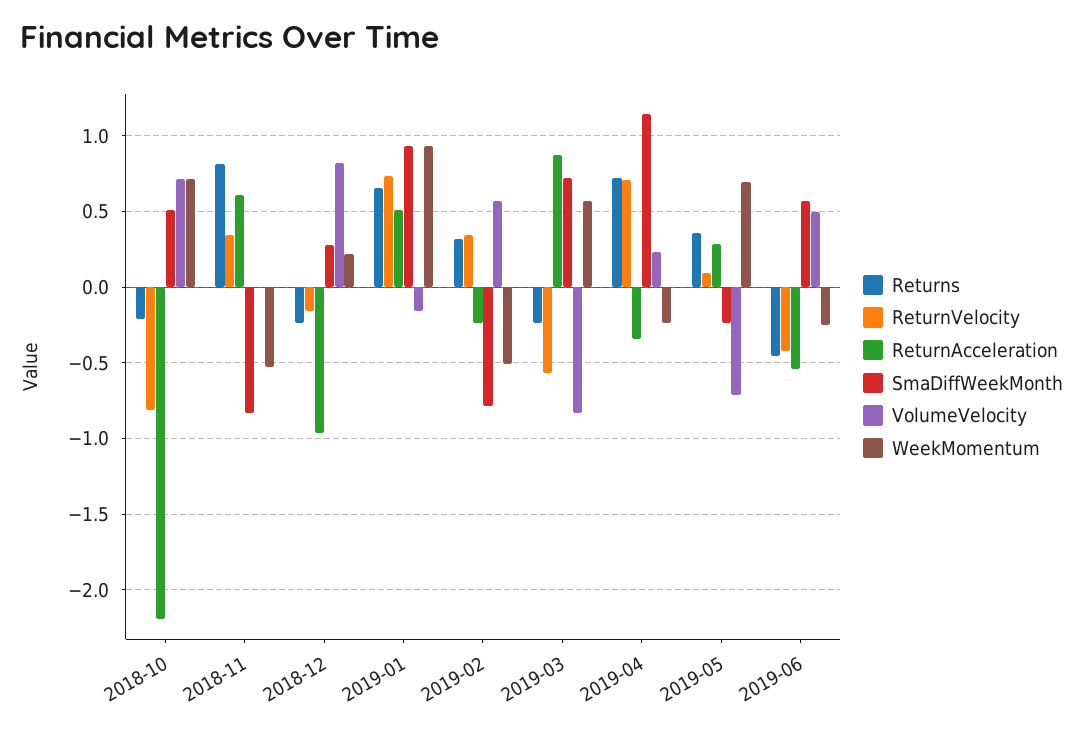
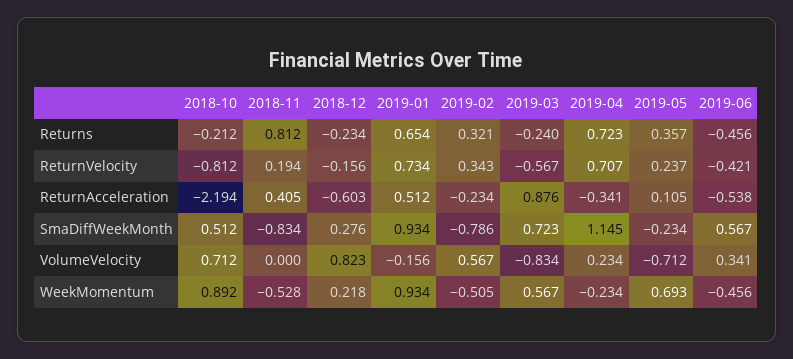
  {
    "Returns": {
      "2018-10": -0.212,
      "2018-11": 0.812,
      "2018-12": -0.234,
      "2019-01": 0.654,
      "2019-02": 0.321,
      "2019-03": -0.24,
      "2019-04": 0.723,
      "2019-05": 0.357,
      "2019-06": -0.456
    },
    "ReturnVelocity": {
      "2018-10": -0.812,
-     "2018-11": 0.35,
+     "2018-11": 0.194,
      "2018-12": -0.156,
      "2019-01": 0.734,
      "2019-02": 0.343,
      "2019-03": -0.567,
      "2019-04": 0.707,
-     "2019-05": 0.1,
+     "2019-05": 0.237,
      "2019-06": -0.421
    },
    "ReturnAcceleration": {
      "2018-10": -2.194,
-     "2018-11": 0.6,
+     "2018-11": 0.405,
-     "2018-12": -0.95,
+     "2018-12": -0.603,
      "2019-01": 0.512,
      "2019-02": -0.234,
      "2019-03": 0.876,
      "2019-04": -0.341,
-     "2019-05": 0.3,
+     "2019-05": 0.105,
      "2019-06": -0.538
    },
    "SmaDiffWeekMonth": {
      "2018-10": 0.512,
      "2018-11": -0.834,
      "2018-12": 0.276,
      "2019-01": 0.934,
      "2019-02": -0.786,
      "2019-03": 0.723,
      "2019-04": 1.145,
      "2019-05": -0.234,
      "2019-06": 0.567
    },
    "VolumeVelocity": {
      "2018-10": 0.712,
      "2018-11": 0,
      "2018-12": 0.823,
      "2019-01": -0.156,
      "2019-02": 0.567,
      "2019-03": -0.834,
      "2019-04": 0.234,
      "2019-05": -0.712,
-     "2019-06": 0.5
+     "2019-06": 0.341
    },
    "WeekMomentum": {
-     "2018-10": 0.7,
+     "2018-10": 0.892,
      "2018-11": -0.528,
      "2018-12": 0.218,
      "2019-01": 0.934,
      "2019-02": -0.505,
      "2019-03": 0.567,
      "2019-04": -0.234,
      "2019-05": 0.693,
-     "2019-06": -0.25
+     "2019-06": -0.456
    }
  }

